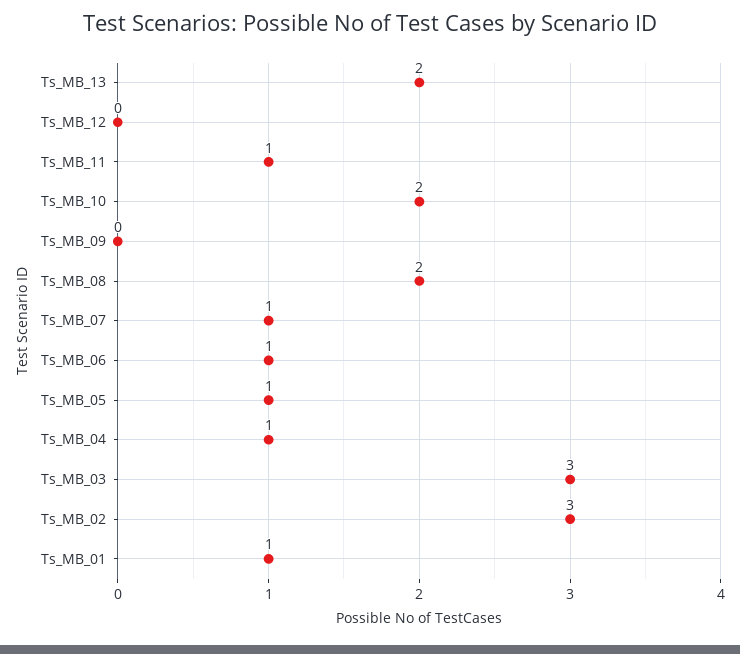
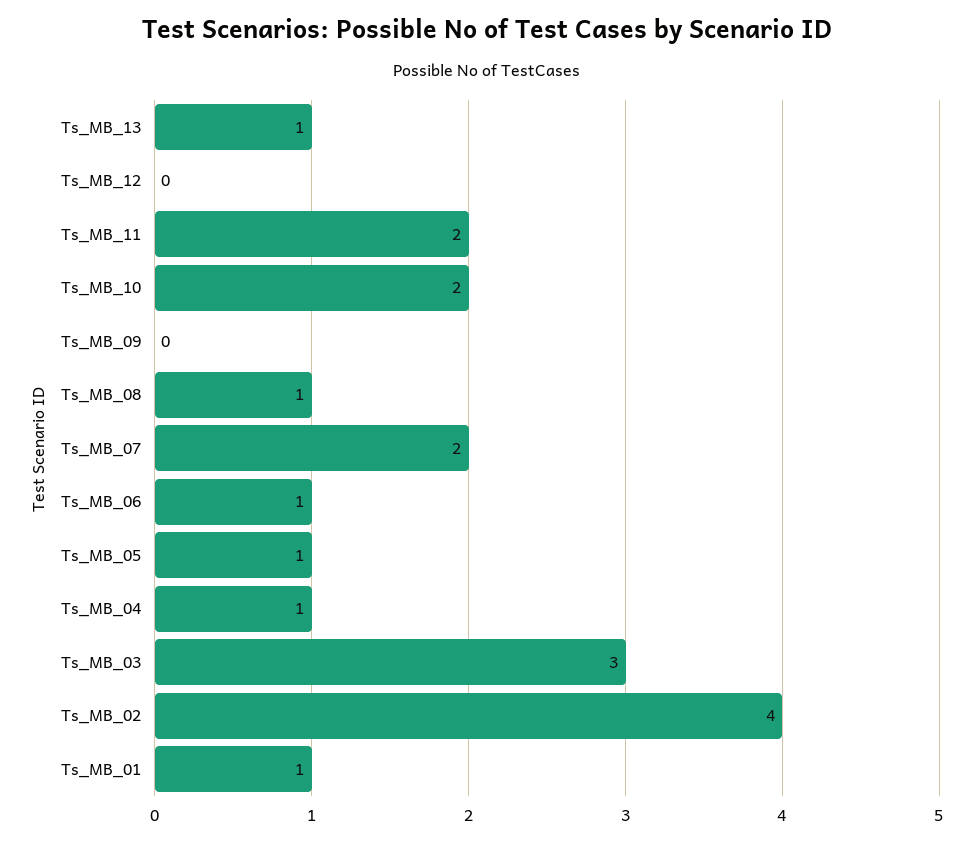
  {
-   "Ts_MB_13": 2,
+   "Ts_MB_13": 1,
    "Ts_MB_12": 0,
-   "Ts_MB_11": 1,
+   "Ts_MB_11": 2,
    "Ts_MB_10": 2,
    "Ts_MB_09": 0,
-   "Ts_MB_08": 2,
+   "Ts_MB_08": 1,
-   "Ts_MB_07": 1,
+   "Ts_MB_07": 2,
    "Ts_MB_06": 1,
    "Ts_MB_05": 1,
    "Ts_MB_04": 1,
    "Ts_MB_03": 3,
-   "Ts_MB_02": 3,
+   "Ts_MB_02": 4,
    "Ts_MB_01": 1
  }

